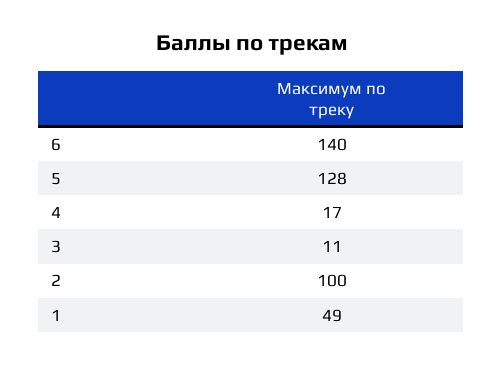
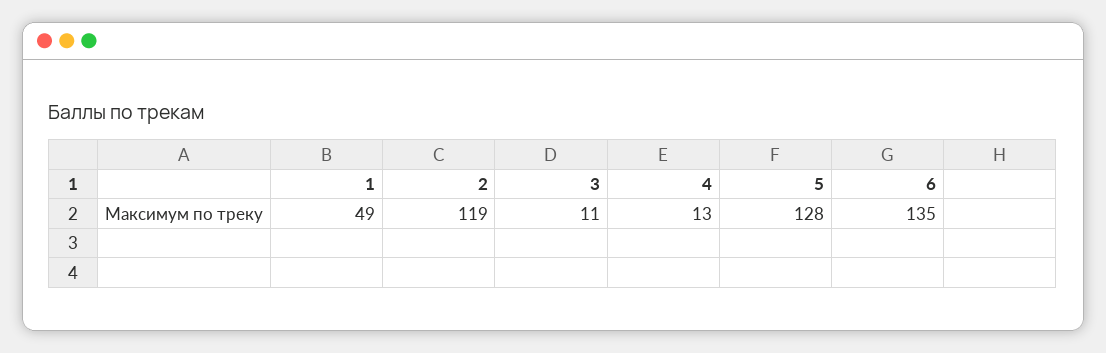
  {
-   "6": 140,
+   "6": 135,
    "5": 128,
-   "4": 17,
+   "4": 13,
    "3": 11,
-   "2": 100,
+   "2": 119,
    "1": 49
  }

